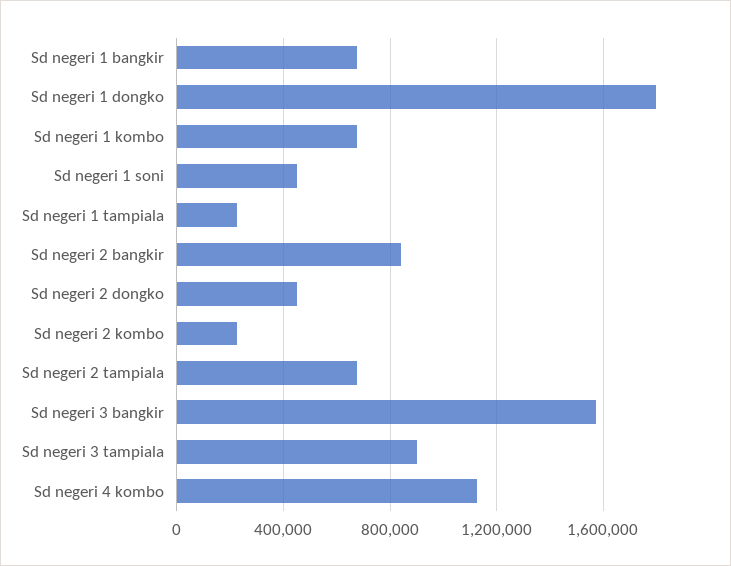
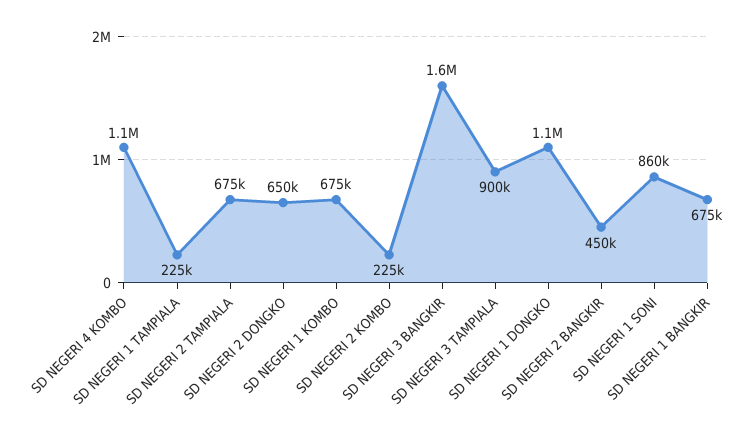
  {
    "Sd negeri 1 bangkir": 675000,
-   "Sd negeri 1 dongko": 1800000,
+   "Sd negeri 1 dongko": 1100000,
    "Sd negeri 1 kombo": 675000,
-   "Sd negeri 1 soni": 450000,
+   "Sd negeri 1 soni": 860000,
    "Sd negeri 1 tampiala": 225000,
-   "Sd negeri 2 bangkir": 850000,
+   "Sd negeri 2 bangkir": 450000,
-   "Sd negeri 2 dongko": 450000,
+   "Sd negeri 2 dongko": 650000,
    "Sd negeri 2 kombo": 225000,
    "Sd negeri 2 tampiala": 675000,
    "Sd negeri 3 bangkir": 1600000,
    "Sd negeri 3 tampiala": 900000,
    "Sd negeri 4 kombo": 1100000
  }

